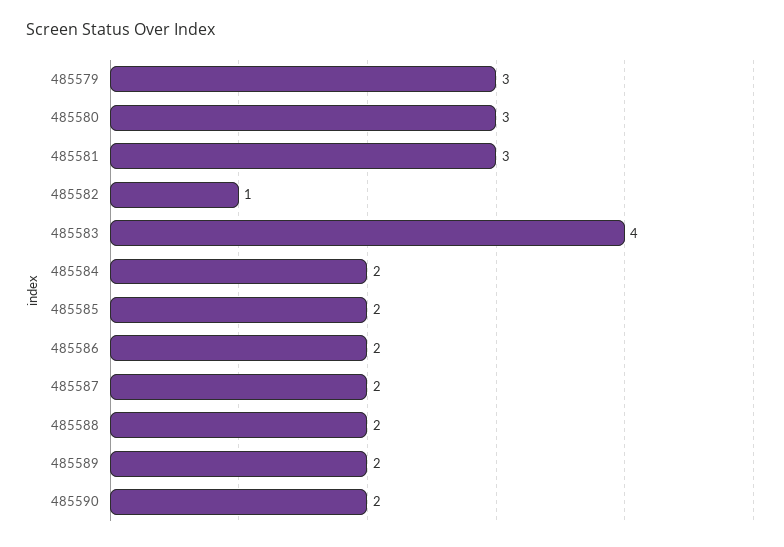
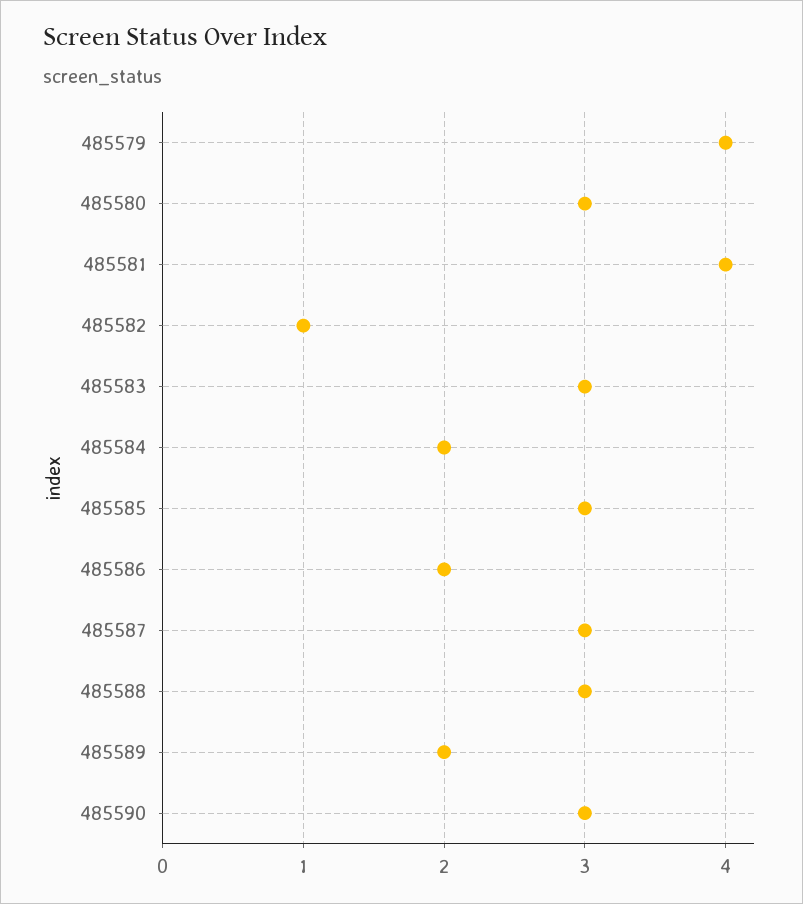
  {
-   "485579": 3,
+   "485579": 4,
    "485580": 3,
-   "485581": 3,
+   "485581": 4,
    "485582": 1,
-   "485583": 4,
+   "485583": 3,
    "485584": 2,
-   "485585": 2,
+   "485585": 3,
    "485586": 2,
-   "485587": 2,
+   "485587": 3,
-   "485588": 2,
+   "485588": 3,
    "485589": 2,
-   "485590": 2
+   "485590": 3
  }

